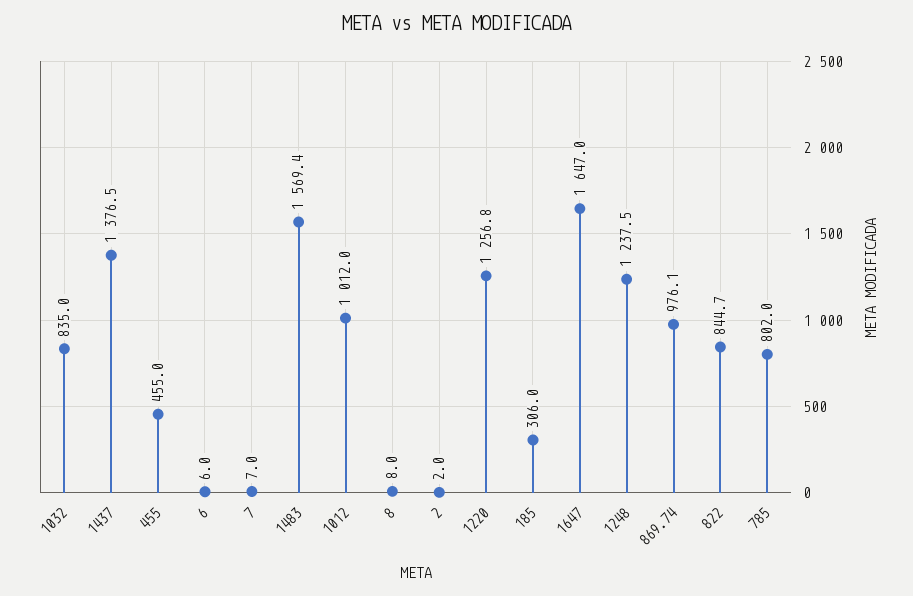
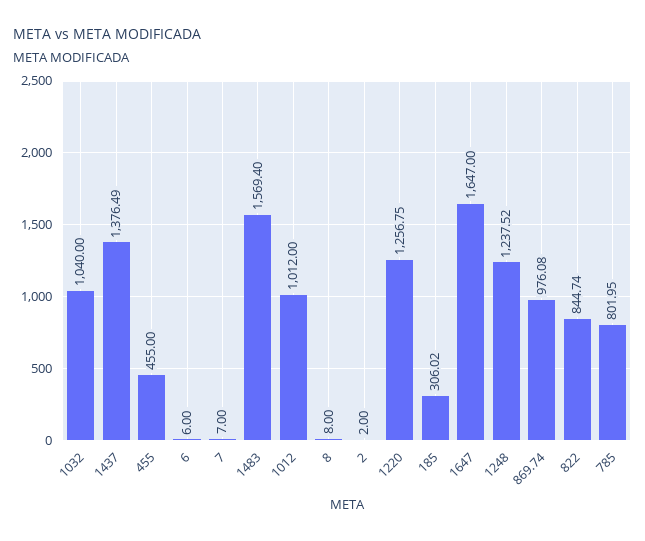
  {
-   "1032": 835,
+   "1032": 1040,
    "1437": 1376.49,
    "455": 455,
    "6": 6,
    "7": 7,
    "1483": 1569.4,
    "1012": 1012,
    "8": 8,
    "2": 2,
    "1220": 1256.75,
    "185": 306.02,
    "1647": 1647,
    "1248": 1237.52,
    "869.74": 976.08,
    "822": 844.74,
    "785": 801.95
  }

